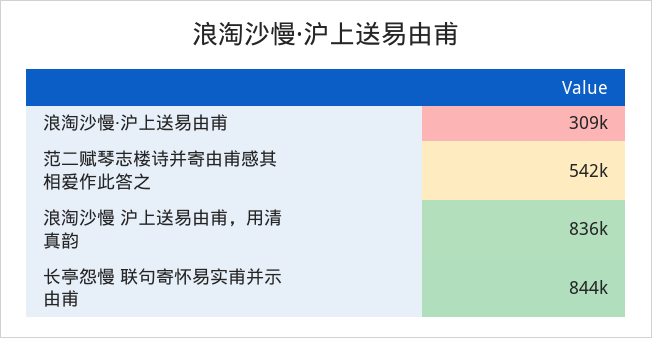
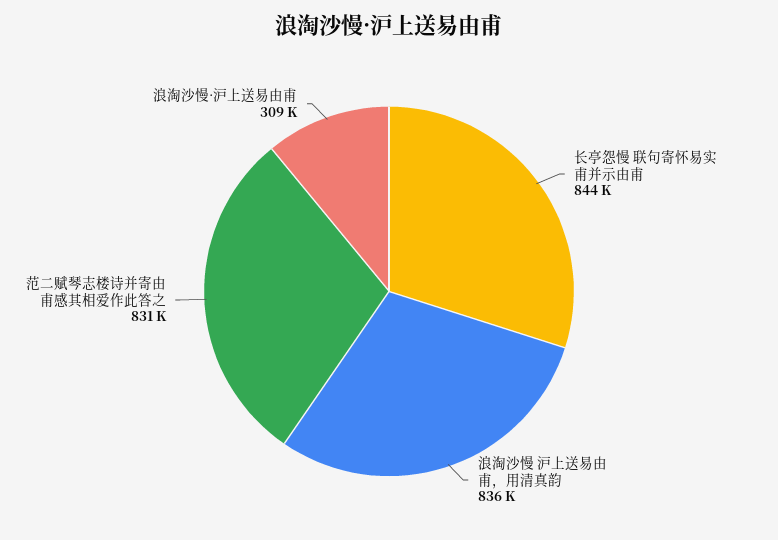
  {
    "浪淘沙慢·沪上送易由甫": 309000,
-   "范二赋琴志楼诗并寄由甫感其相爱作此答之": 542000,
+   "范二赋琴志楼诗并寄由甫感其相爱作此答之": 831000,
    "浪淘沙慢 沪上送易由甫，用清真韵": 836000,
    "长亭怨慢 联句寄怀易实甫并示由甫": 844000
  }

